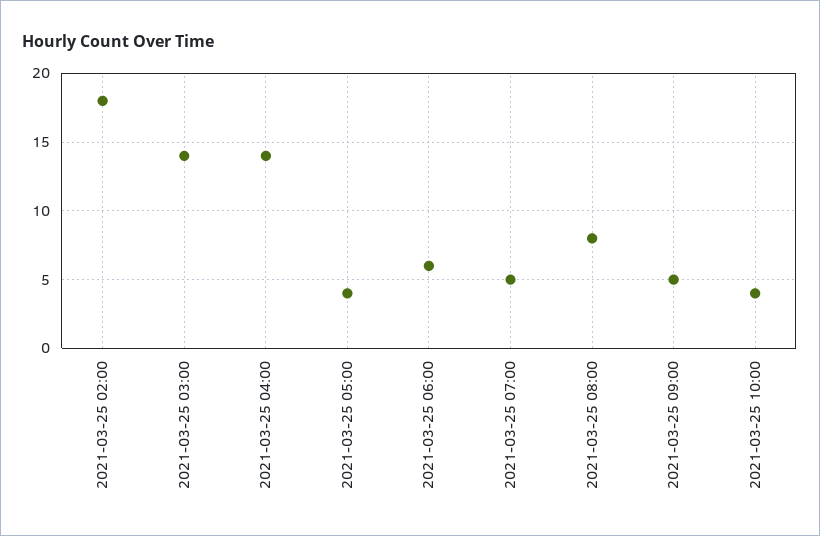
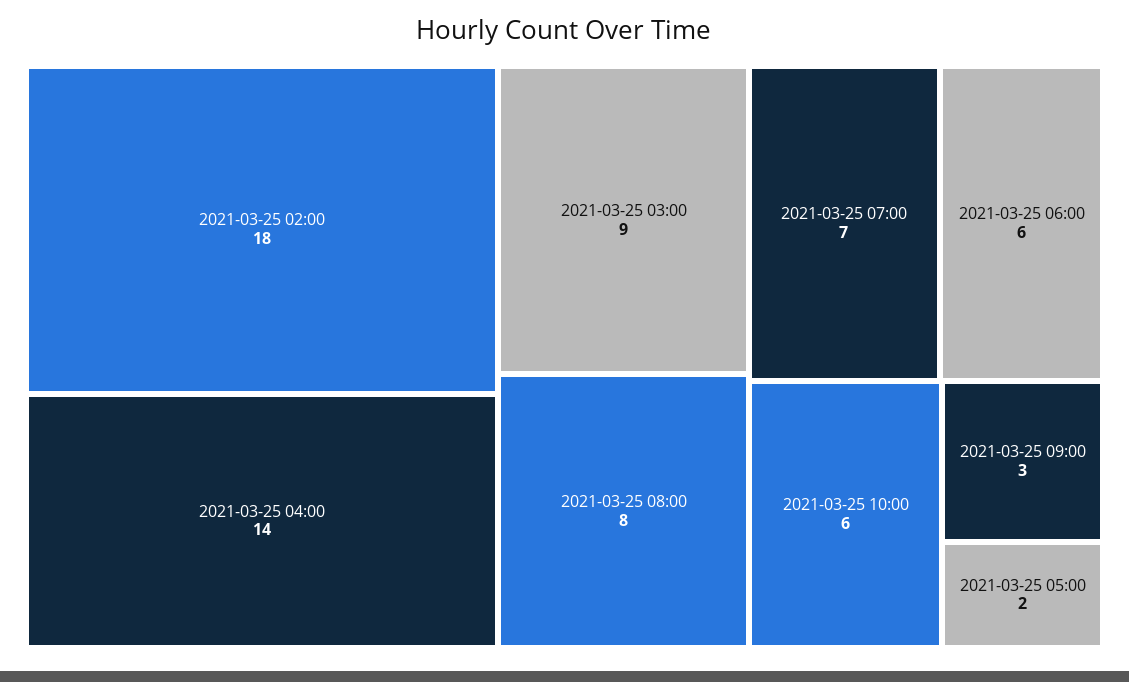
  {
    "2021-03-25 02:00": 18,
-   "2021-03-25 03:00": 14,
+   "2021-03-25 03:00": 9,
    "2021-03-25 04:00": 14,
-   "2021-03-25 05:00": 4,
+   "2021-03-25 05:00": 2,
    "2021-03-25 06:00": 6,
-   "2021-03-25 07:00": 5,
+   "2021-03-25 07:00": 7,
    "2021-03-25 08:00": 8,
-   "2021-03-25 09:00": 5,
+   "2021-03-25 09:00": 3,
-   "2021-03-25 10:00": 4
+   "2021-03-25 10:00": 6
  }

